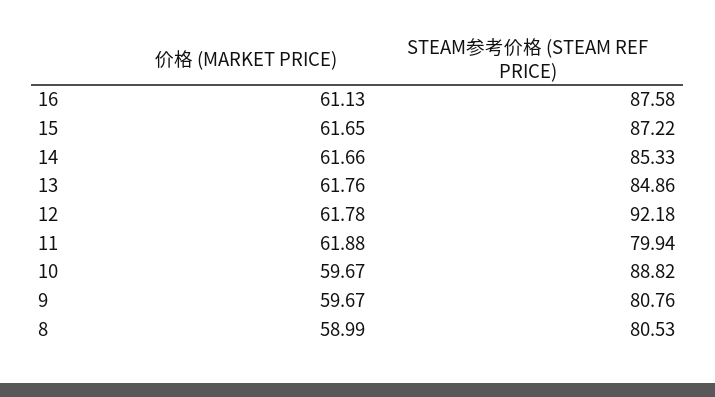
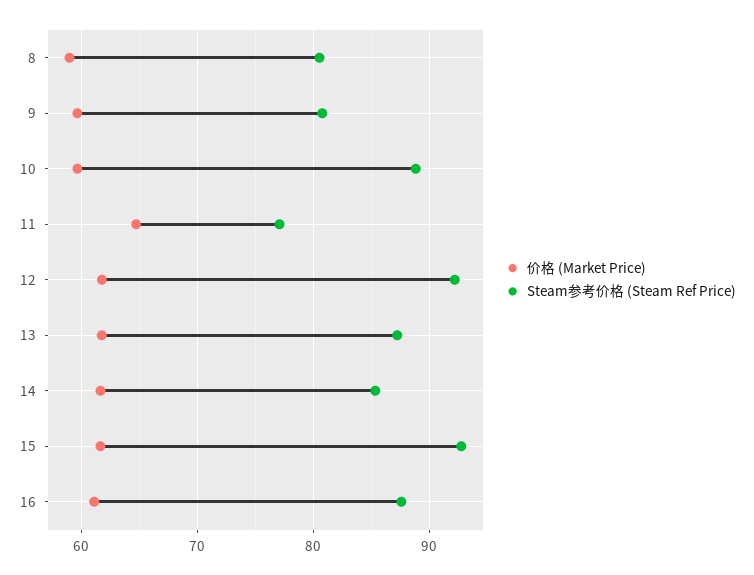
  {
    "价格 (MARKET PRICE)": {
      "16": 61.13,
      "15": 61.65,
      "14": 61.66,
      "13": 61.76,
      "12": 61.78,
-     "11": 61.88,
+     "11": 65,
      "10": 59.67,
      "9": 59.67,
      "8": 58.99
    },
    "STEAM参考价格 (STEAM REF PRICE)": {
      "16": 87.58,
-     "15": 87.22,
+     "15": 93,
      "14": 85.33,
-     "13": 84.86,
+     "13": 87,
      "12": 92.18,
-     "11": 79.94,
+     "11": 77,
      "10": 88.82,
      "9": 80.76,
      "8": 80.53
    }
  }

